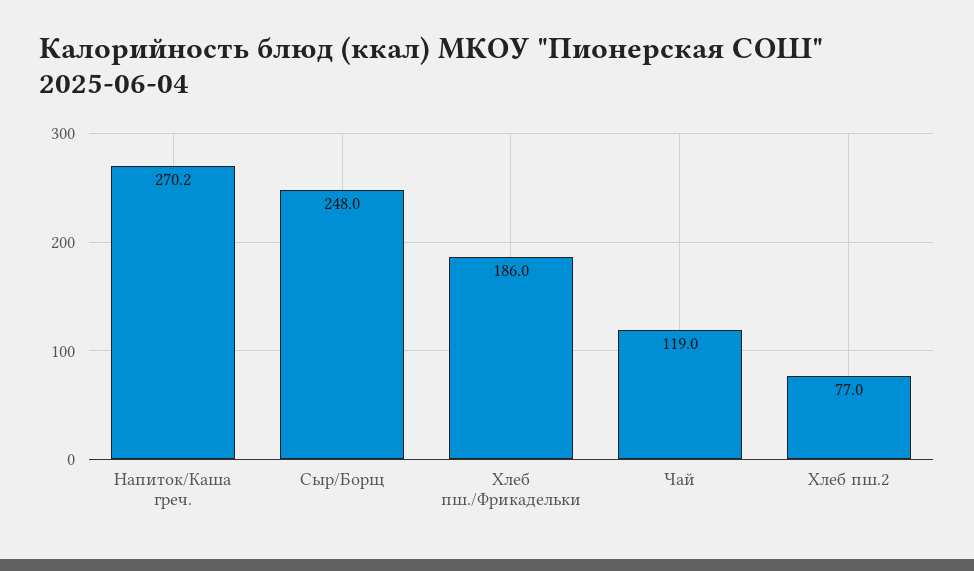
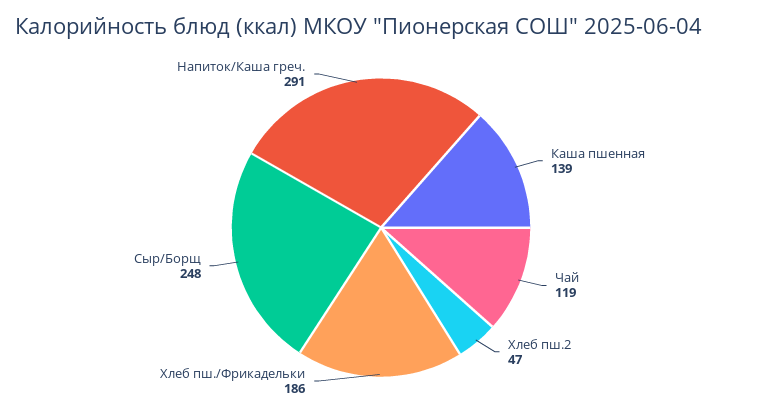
  {
-   "Напиток/Каша греч.": 270.2,
+   "Напиток/Каша греч.": 291,
    "Сыр/Борщ": 248,
    "Хлеб пш./Фрикадельки": 186,
    "Чай": 119,
-   "Хлеб пш.2": 77
+   "Хлеб пш.2": 47,
+   "Каша пшенная": 139
  }

